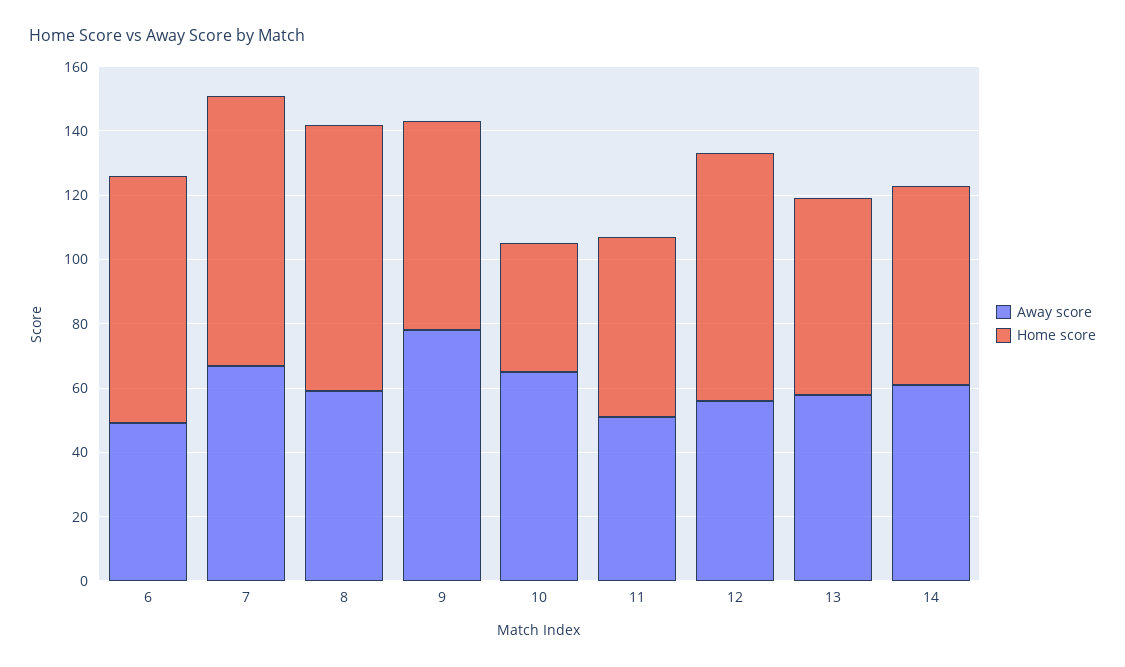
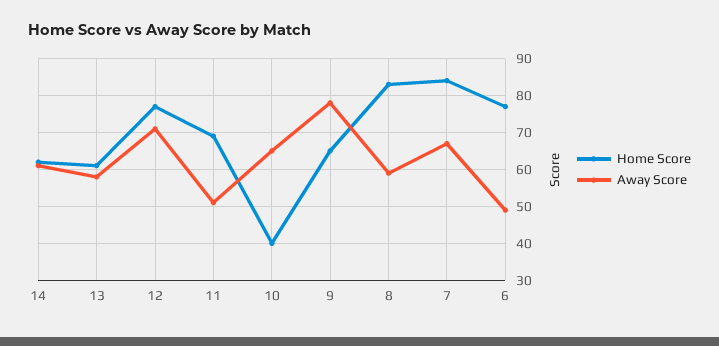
  {
    "Away score": {
      "6": 50,
      "7": 65,
      "8": 60,
      "9": 80,
      "10": 65,
      "11": 50,
-     "12": 55,
+     "12": 70,
      "13": 60,
      "14": 60
    },
    "Home score": {
      "6": 75,
      "7": 85,
      "8": 85,
      "9": 65,
      "10": 40,
-     "11": 55,
+     "11": 70,
      "12": 75,
      "13": 60,
      "14": 60
    }
  }

